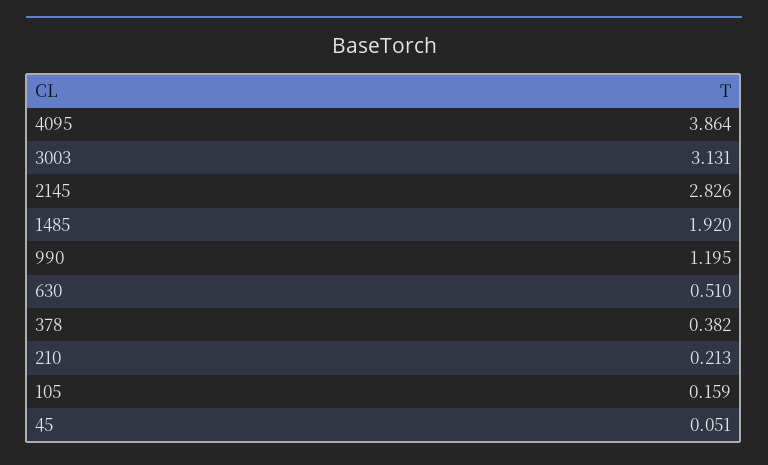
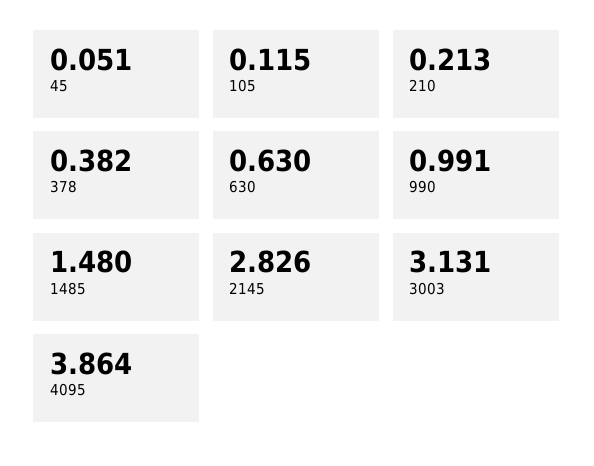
  {
    "4095": 3.864,
    "3003": 3.131,
    "2145": 2.826,
-   "1485": 1.92,
+   "1485": 1.48,
-   "990": 1.195,
+   "990": 0.991,
-   "630": 0.51,
+   "630": 0.63,
    "378": 0.382,
    "210": 0.213,
-   "105": 0.159,
+   "105": 0.115,
    "45": 0.051
  }

